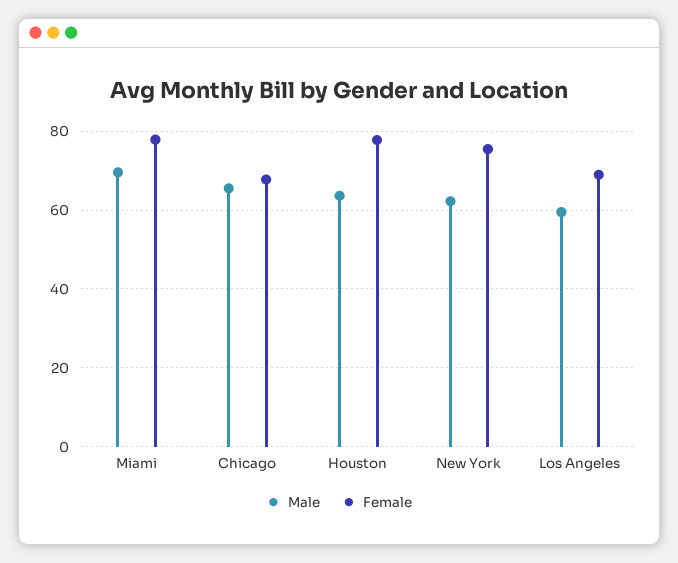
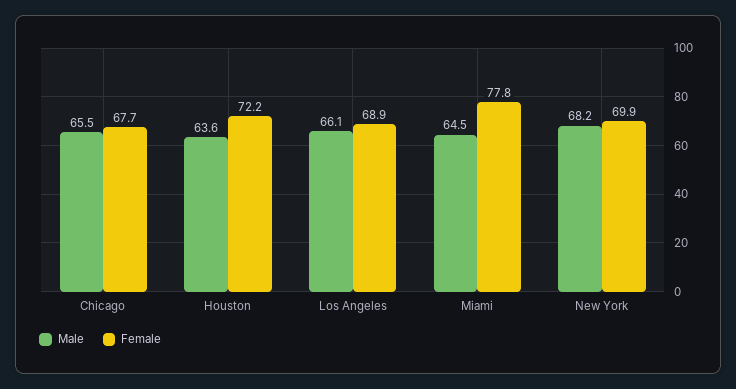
  {
    "Male": {
-     "Miami": 70,
+     "Miami": 64.5,
      "Chicago": 65.5,
      "Houston": 63.6,
-     "New York": 62,
+     "New York": 68.2,
-     "Los Angeles": 60
+     "Los Angeles": 66.1
    },
    "Female": {
      "Miami": 77.8,
      "Chicago": 67.7,
-     "Houston": 78,
+     "Houston": 72.2,
-     "New York": 76,
+     "New York": 69.9,
      "Los Angeles": 68.9
    }
  }

